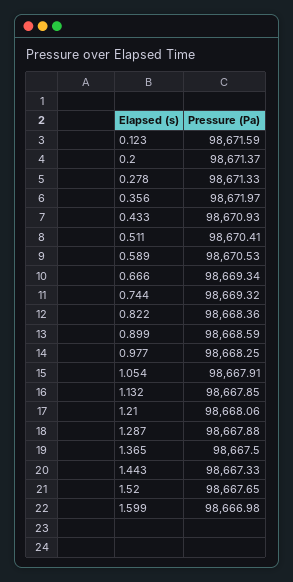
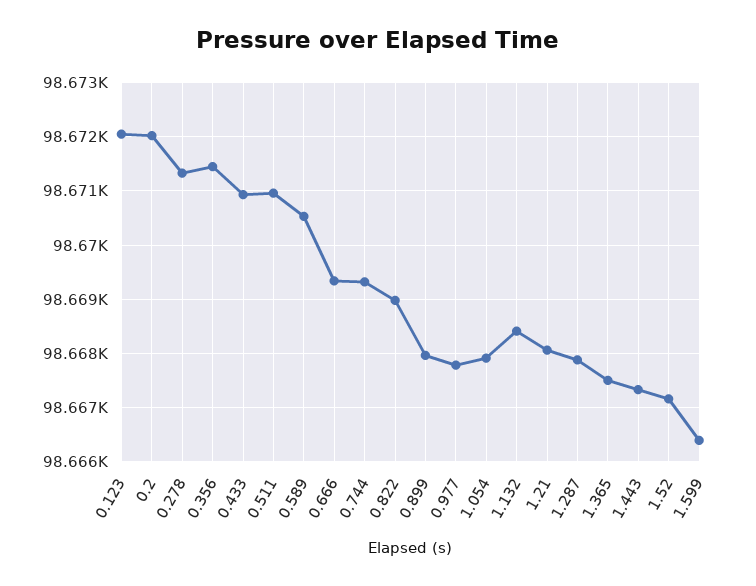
  {
-   "0.123": 98671.59,
+   "0.123": 98672,
-   "0.2": 98671.37,
+   "0.2": 98672,
    "0.278": 98671.33,
-   "0.356": 98671.97,
+   "0.356": 98671.4,
    "0.433": 98670.93,
-   "0.511": 98670.41,
+   "0.511": 98671,
    "0.589": 98670.53,
    "0.666": 98669.34,
    "0.744": 98669.32,
-   "0.822": 98668.36,
+   "0.822": 98669,
-   "0.899": 98668.59,
+   "0.899": 98668,
-   "0.977": 98668.25,
+   "0.977": 98667.8,
    "1.054": 98667.91,
-   "1.132": 98667.85,
+   "1.132": 98668.4,
    "1.21": 98668.06,
    "1.287": 98667.88,
    "1.365": 98667.5,
    "1.443": 98667.33,
-   "1.52": 98667.65,
+   "1.52": 98667.2,
-   "1.599": 98666.98
+   "1.599": 98666.4
  }

